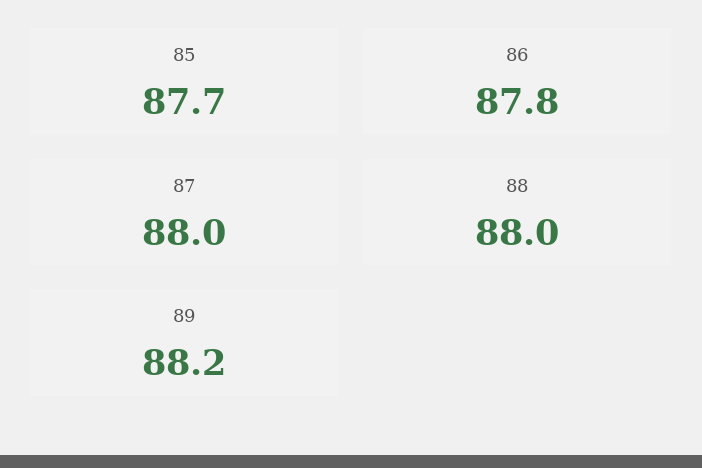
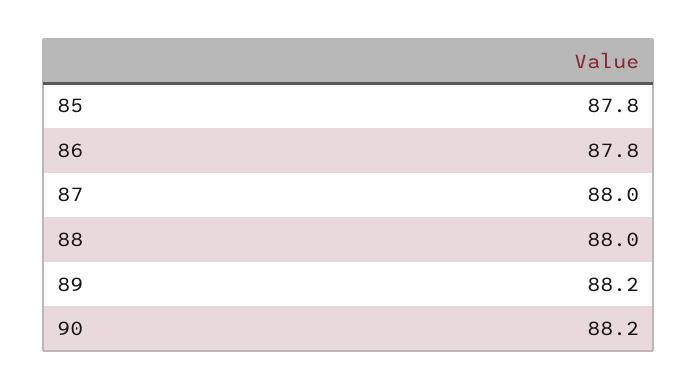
  {
-   "85": 87.7,
+   "85": 87.8,
    "86": 87.8,
    "87": 88,
    "88": 88,
-   "89": 88.2
+   "89": 88.2,
+   "90": 88.2
  }

